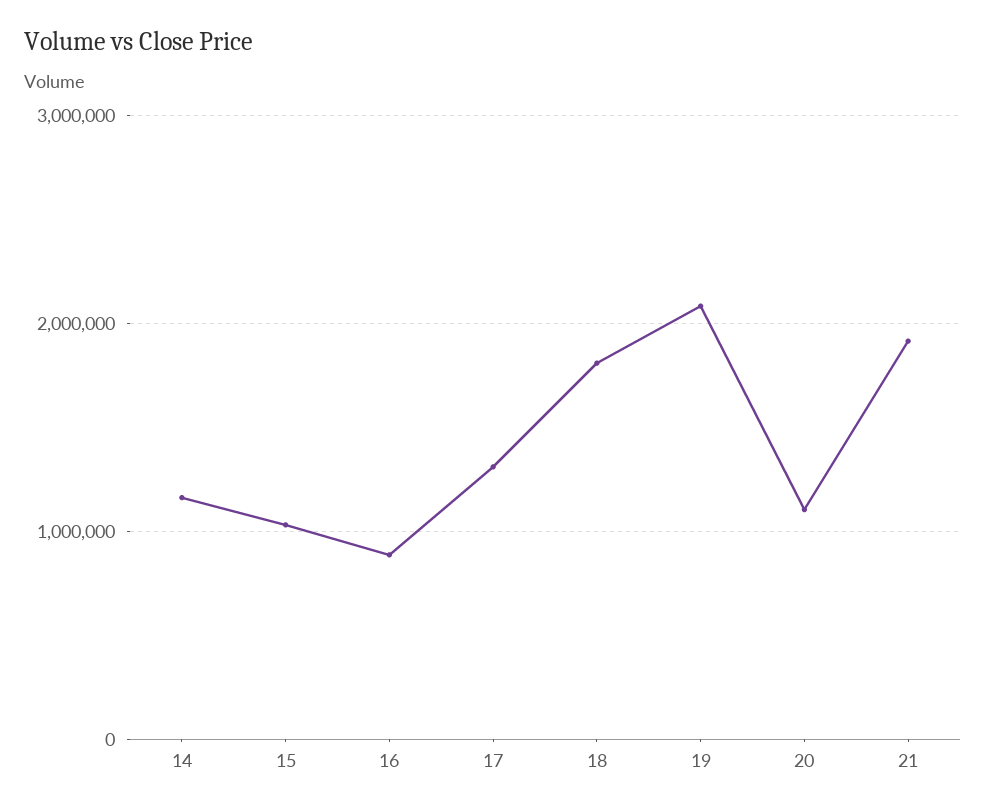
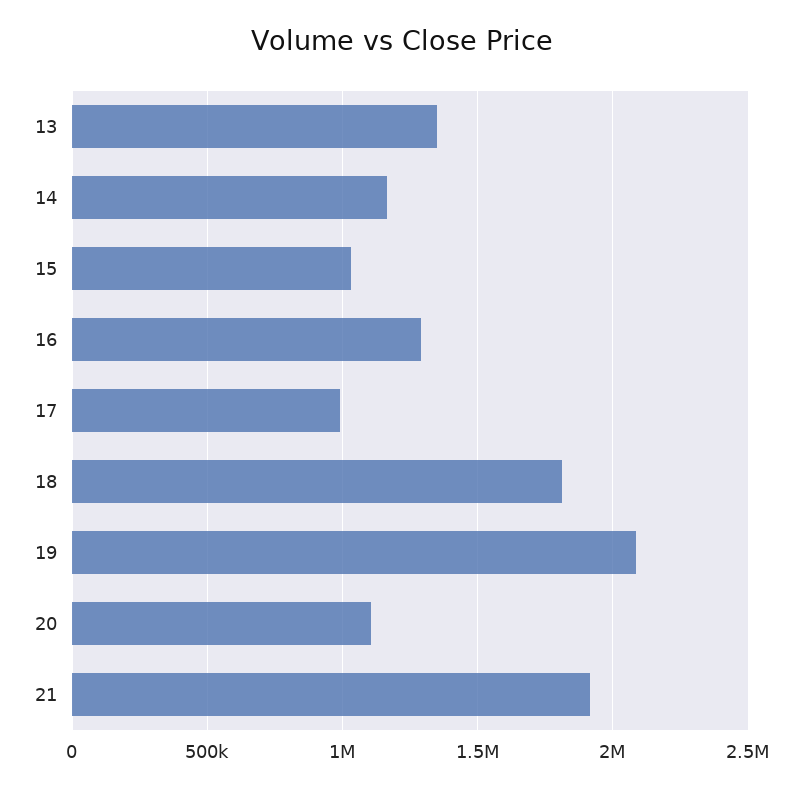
  {
    "14": 1150000,
    "15": 1050000,
-   "16": 900000,
+   "16": 1300000,
-   "17": 1300000,
+   "17": 1000000,
    "18": 1800000,
    "19": 2100000,
    "20": 1100000,
-   "21": 1900000
+   "21": 1900000,
+   "13": 1350000
  }

